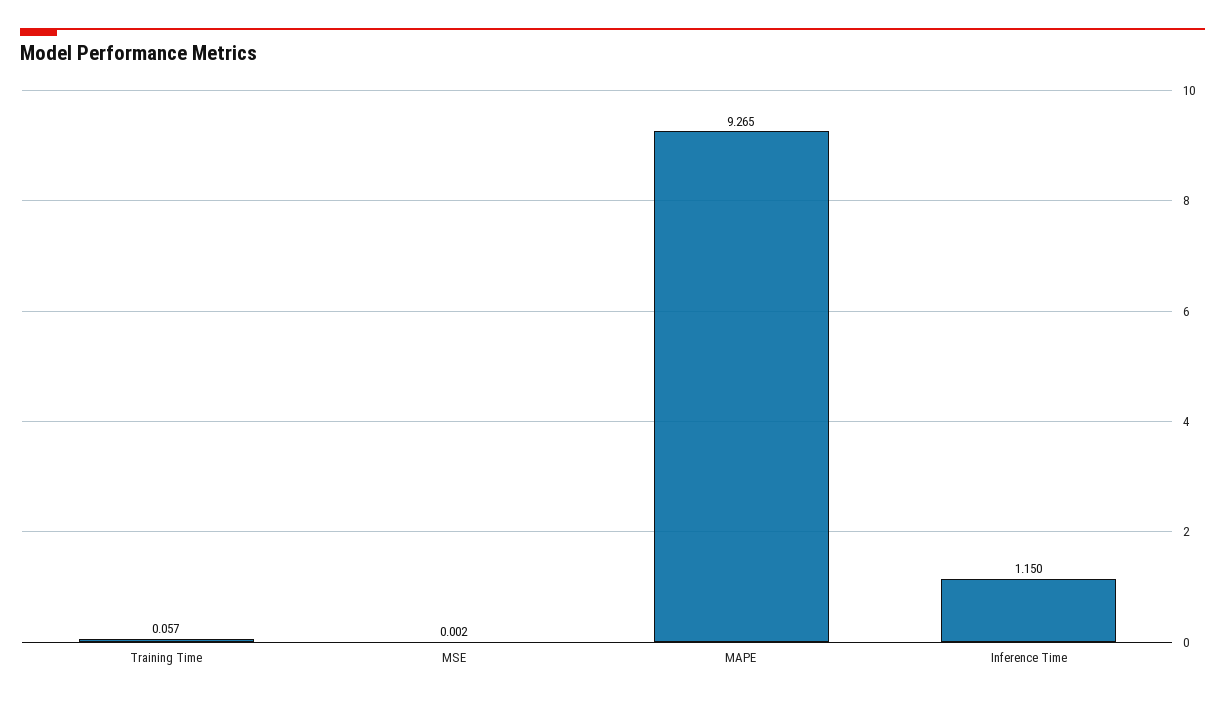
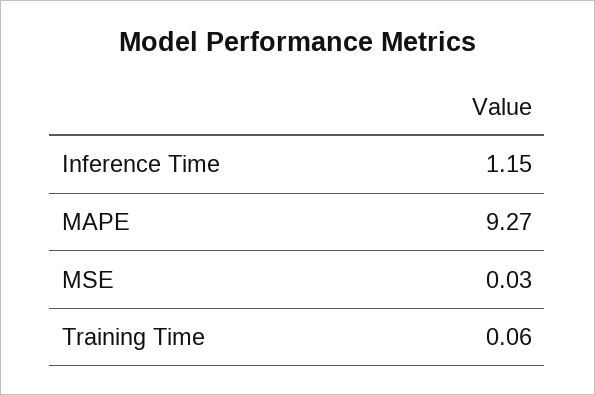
  {
    "Training Time": 0.057,
-   "MSE": 0.002,
+   "MSE": 0.03,
    "MAPE": 9.265,
    "Inference Time": 1.15
  }

